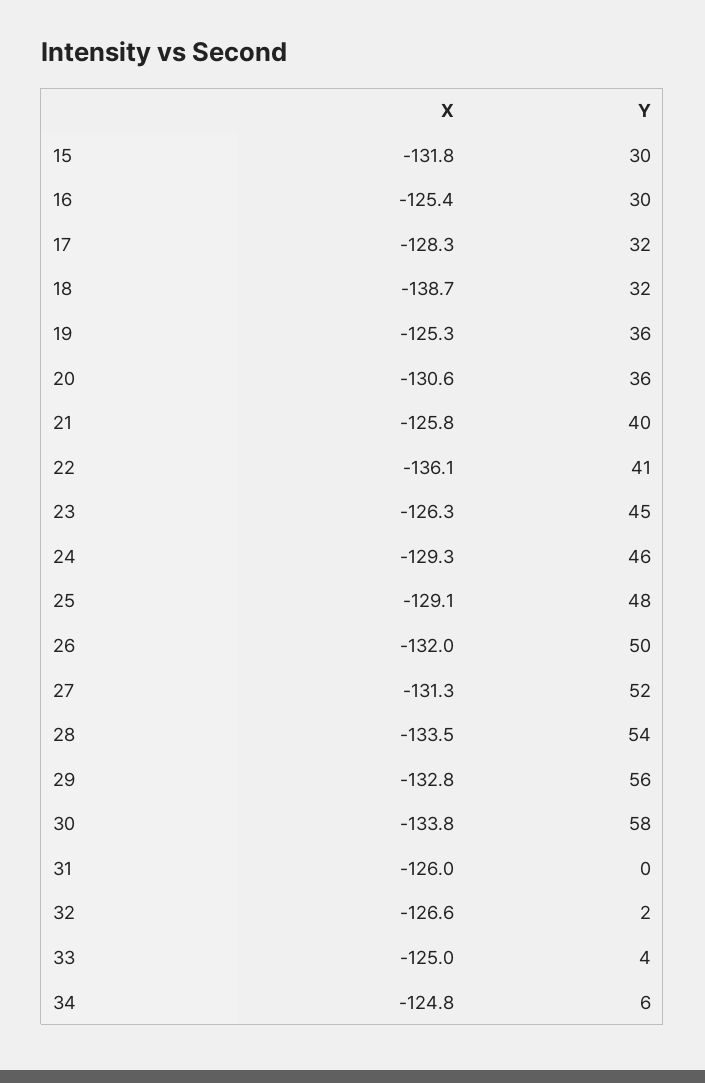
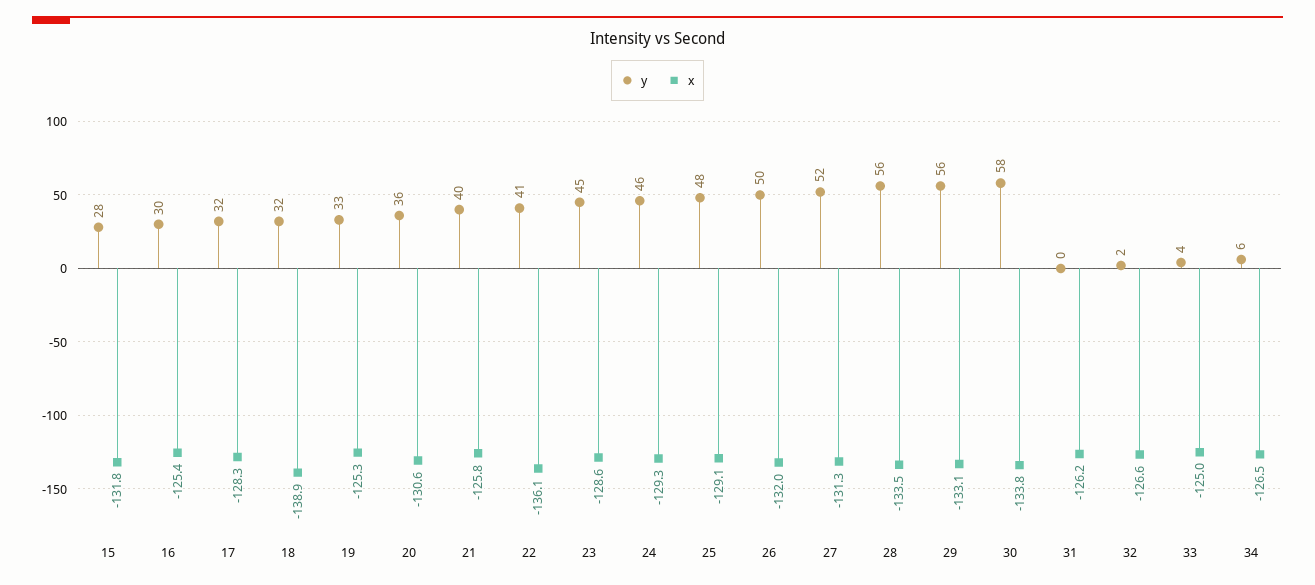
  {
    "X": {
      "15": -131.8,
      "16": -125.4,
      "17": -128.3,
-     "18": -138.7,
+     "18": -138.9,
      "19": -125.3,
      "20": -130.6,
      "21": -125.8,
      "22": -136.1,
-     "23": -126.3,
+     "23": -128.6,
      "24": -129.3,
      "25": -129.1,
      "26": -132,
      "27": -131.3,
      "28": -133.5,
-     "29": -132.8,
+     "29": -133.1,
      "30": -133.8,
-     "31": -126,
+     "31": -126.2,
      "32": -126.6,
      "33": -125,
-     "34": -124.8
+     "34": -126.5
    },
    "Y": {
-     "15": 30,
+     "15": 28,
      "16": 30,
      "17": 32,
      "18": 32,
-     "19": 36,
+     "19": 33,
      "20": 36,
      "21": 40,
      "22": 41,
      "23": 45,
      "24": 46,
      "25": 48,
      "26": 50,
      "27": 52,
-     "28": 54,
+     "28": 56,
      "29": 56,
      "30": 58,
      "31": 0,
      "32": 2,
      "33": 4,
      "34": 6
    }
  }

